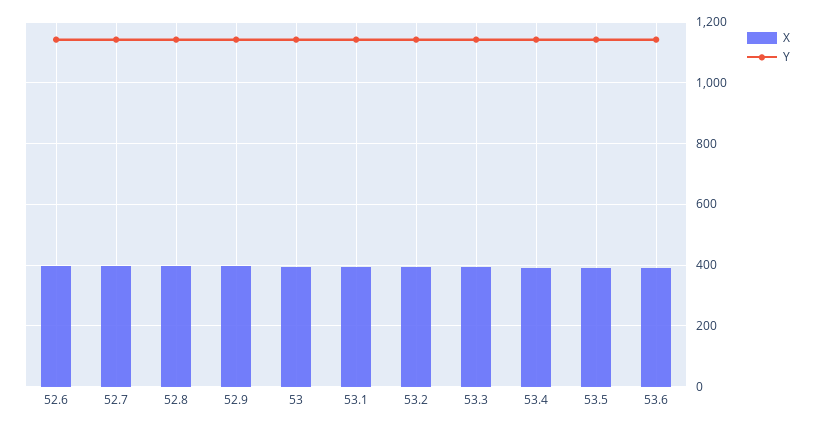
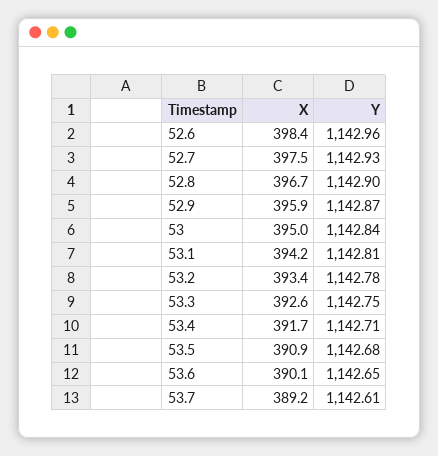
  {
    "X": {
      "52.6": 398.4,
      "52.7": 397.5,
      "52.8": 396.7,
      "52.9": 395.9,
      "53": 395,
      "53.1": 394.2,
      "53.2": 393.4,
      "53.3": 392.6,
      "53.4": 391.7,
      "53.5": 390.9,
-     "53.6": 390.1
+     "53.6": 390.1,
+     "53.7": 389.2
    },
    "Y": {
      "52.6": 1142.96,
      "52.7": 1142.93,
      "52.8": 1142.9,
      "52.9": 1142.87,
      "53": 1142.84,
      "53.1": 1142.81,
      "53.2": 1142.78,
      "53.3": 1142.75,
      "53.4": 1142.71,
      "53.5": 1142.68,
-     "53.6": 1142.65
+     "53.6": 1142.65,
+     "53.7": 1142.61
    }
  }

